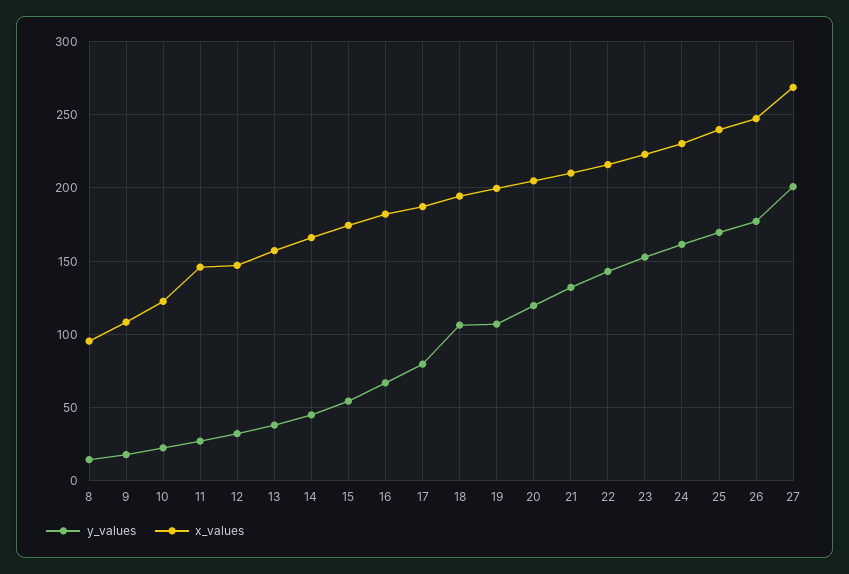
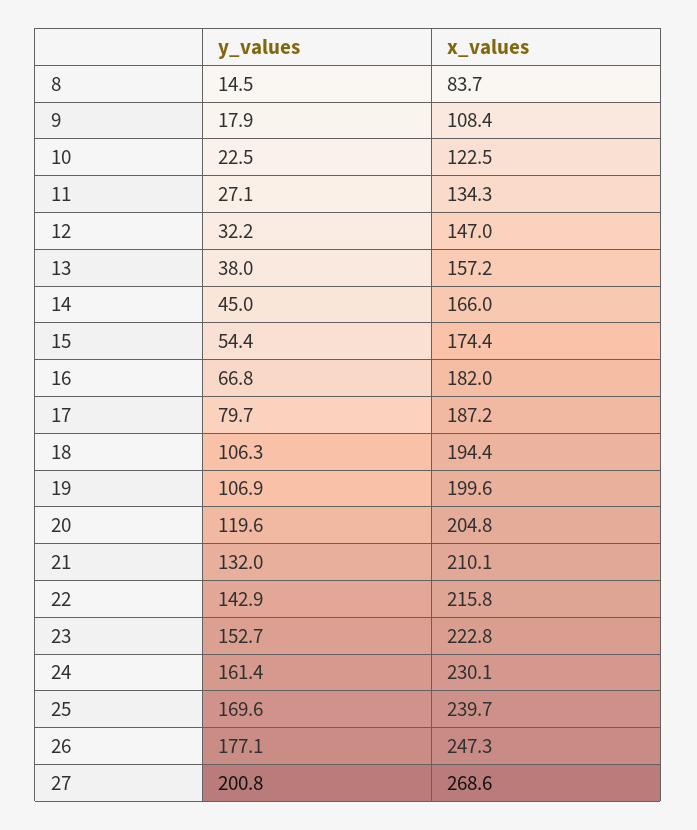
  {
    "y_values": {
      "8": 14.5,
      "9": 17.9,
      "10": 22.5,
      "11": 27.1,
      "12": 32.2,
      "13": 38,
      "14": 45,
      "15": 54.4,
      "16": 66.8,
      "17": 79.7,
      "18": 106.3,
      "19": 106.9,
      "20": 119.6,
      "21": 132,
      "22": 142.9,
      "23": 152.7,
      "24": 161.4,
      "25": 169.6,
      "26": 177.1,
      "27": 200.8
    },
    "x_values": {
-     "8": 95,
+     "8": 83.7,
      "9": 108.4,
      "10": 122.5,
-     "11": 145,
+     "11": 134.3,
      "12": 147,
      "13": 157.2,
      "14": 166,
      "15": 174.4,
      "16": 182,
      "17": 187.2,
      "18": 194.4,
      "19": 199.6,
      "20": 204.8,
      "21": 210.1,
      "22": 215.8,
      "23": 222.8,
      "24": 230.1,
      "25": 239.7,
      "26": 247.3,
      "27": 268.6
    }
  }

